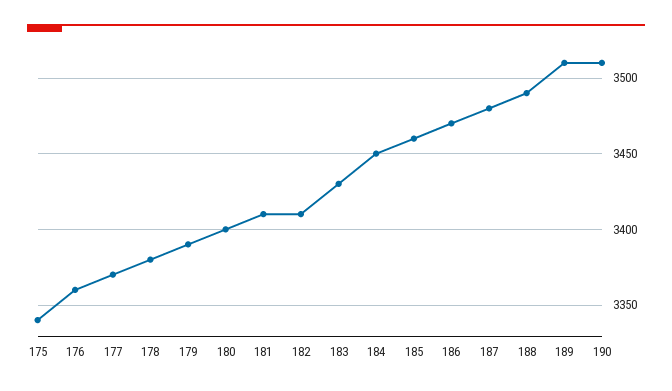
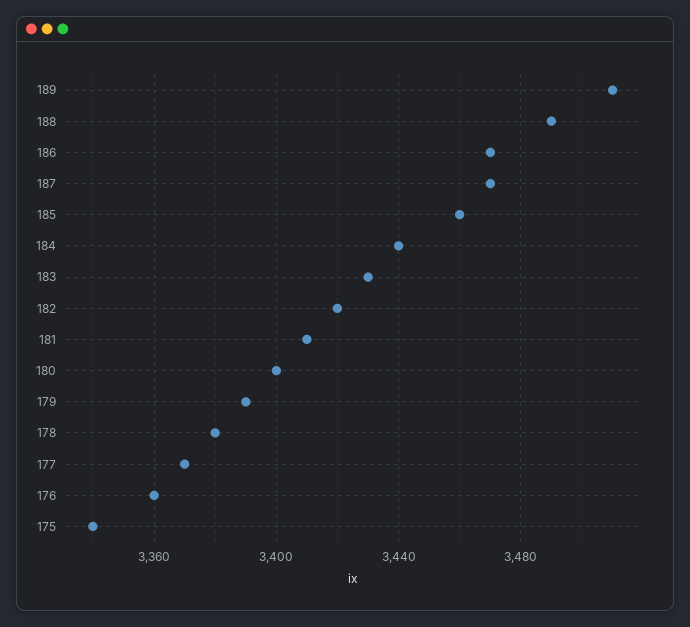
  {
    "175": 3340,
    "176": 3360,
    "177": 3370,
    "178": 3380,
    "179": 3390,
    "180": 3400,
    "181": 3410,
-   "182": 3410,
+   "182": 3420,
    "183": 3430,
-   "184": 3450,
+   "184": 3440,
    "185": 3460,
    "186": 3470,
-   "187": 3480,
+   "187": 3470,
    "188": 3490,
-   "189": 3510,
+   "189": 3510
-   "190": 3510
  }

